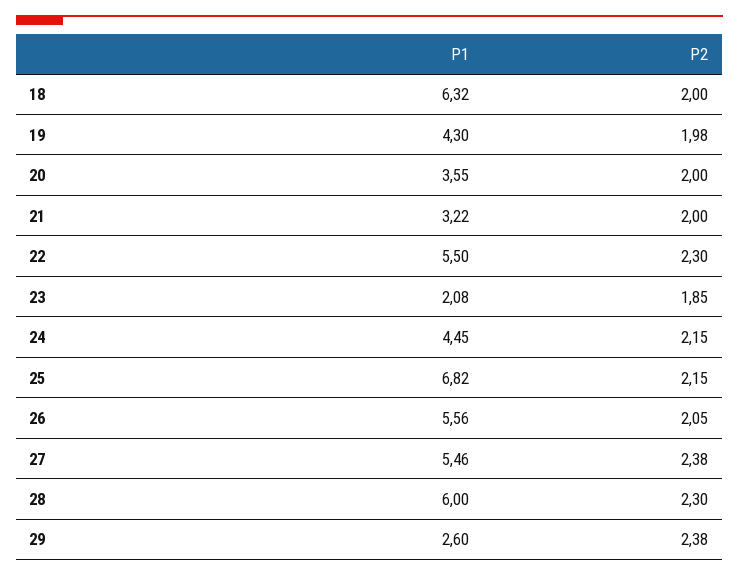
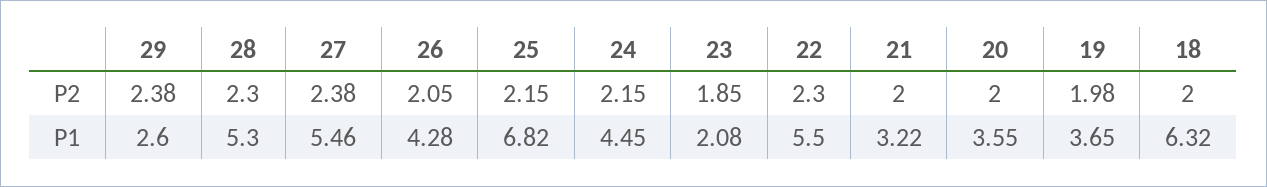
  {
    "P1": {
      "18": 6.32,
-     "19": 4.3,
+     "19": 3.65,
      "20": 3.55,
      "21": 3.22,
      "22": 5.5,
      "23": 2.08,
      "24": 4.45,
      "25": 6.82,
-     "26": 5.56,
+     "26": 4.28,
      "27": 5.46,
-     "28": 6,
+     "28": 5.3,
      "29": 2.6
    },
    "P2": {
      "18": 2,
      "19": 1.98,
      "20": 2,
      "21": 2,
      "22": 2.3,
      "23": 1.85,
      "24": 2.15,
      "25": 2.15,
      "26": 2.05,
      "27": 2.38,
      "28": 2.3,
      "29": 2.38
    }
  }

